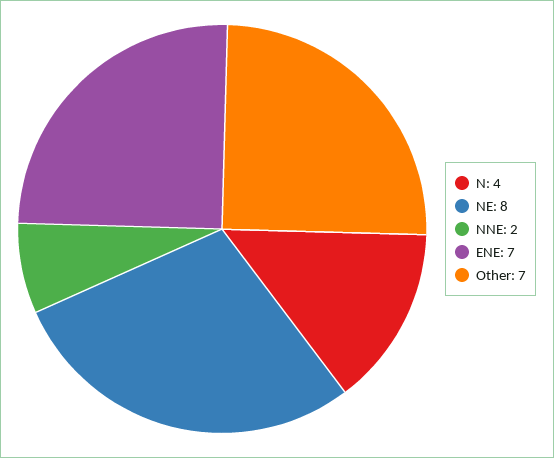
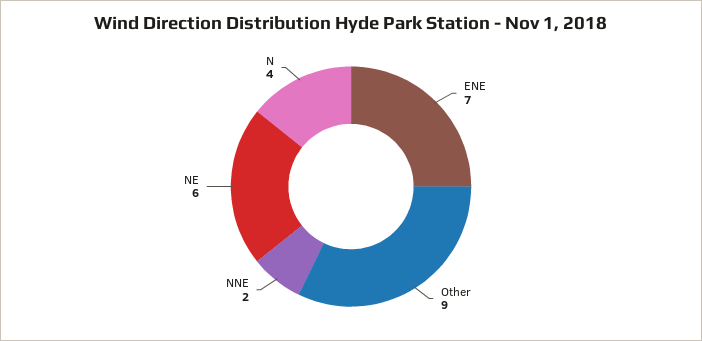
  {
    "N": 4,
-   "NE": 8,
+   "NE": 6,
    "NNE": 2,
    "ENE": 7,
-   "Other": 7
+   "Other": 9
  }

